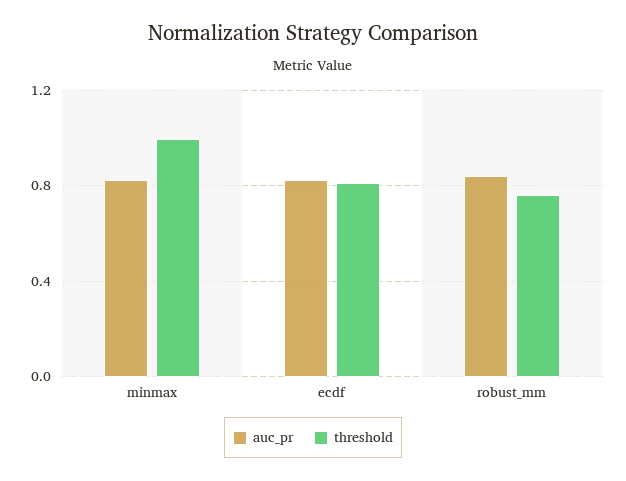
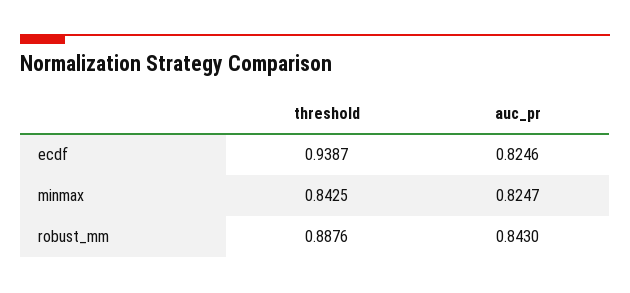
  {
    "auc_pr": {
      "minmax": 0.8247,
      "ecdf": 0.8246,
      "robust_mm": 0.843
    },
    "threshold": {
-     "minmax": 1,
+     "minmax": 0.8425,
-     "ecdf": 0.8,
+     "ecdf": 0.9387,
-     "robust_mm": 0.75
+     "robust_mm": 0.8876
    }
  }

